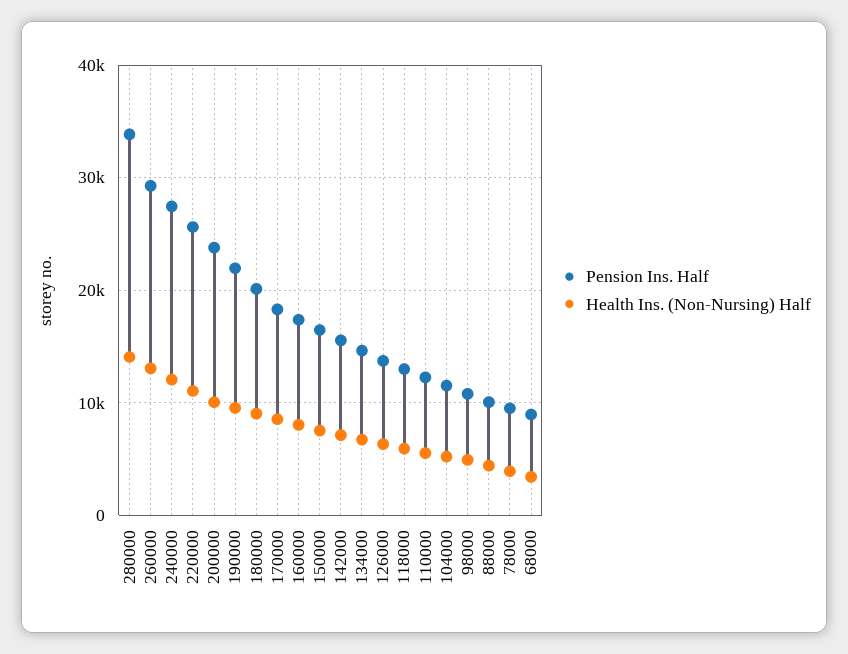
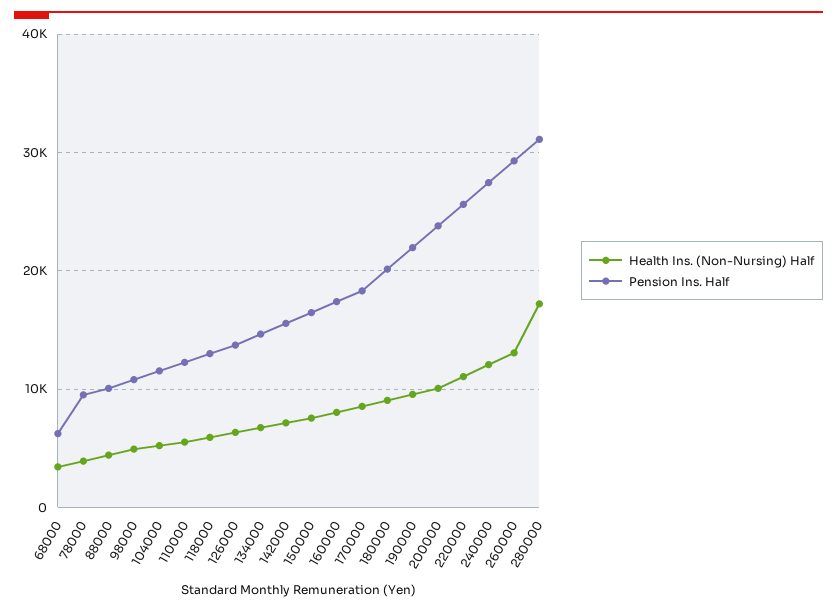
  {
    "Pension Ins. Half": {
-     "280000": 34000,
+     "280000": 31000,
      "260000": 29000,
      "240000": 27000,
      "220000": 26000,
      "200000": 24000,
      "190000": 22000,
      "180000": 20000,
      "170000": 18000,
      "160000": 17000,
      "150000": 16000,
      "142000": 16000,
      "134000": 15000,
      "126000": 14000,
      "118000": 13000,
      "110000": 12000,
      "104000": 12000,
      "98000": 11000,
      "88000": 10000,
      "78000": 10000,
-     "68000": 9000
+     "68000": 6000
    },
    "Health Ins. (Non-Nursing) Half": {
-     "280000": 14000,
+     "280000": 17000,
      "260000": 13000,
      "240000": 12000,
      "220000": 11000,
      "200000": 10000,
      "190000": 10000,
      "180000": 9000,
      "170000": 9000,
      "160000": 8000,
      "150000": 8000,
      "142000": 7000,
      "134000": 7000,
      "126000": 6000,
      "118000": 6000,
      "110000": 6000,
      "104000": 5000,
      "98000": 5000,
      "88000": 4000,
      "78000": 4000,
      "68000": 3000
    }
  }

